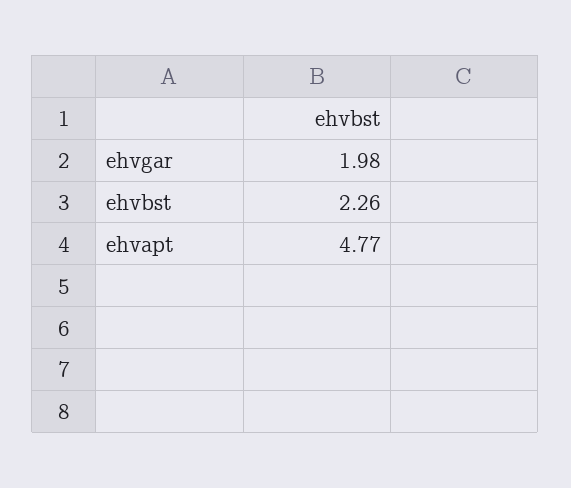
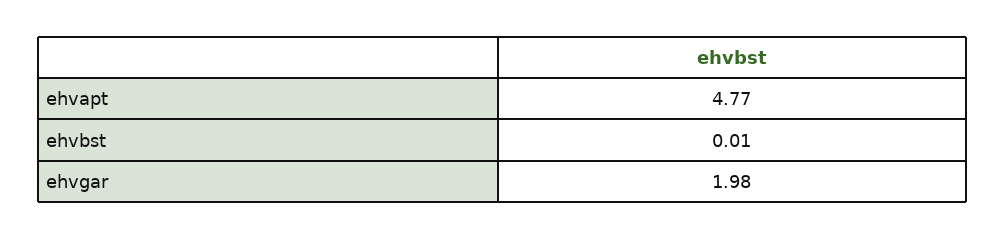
  {
    "ehvgar": 1.98,
-   "ehvbst": 2.26,
+   "ehvbst": 0.01,
    "ehvapt": 4.77
  }

